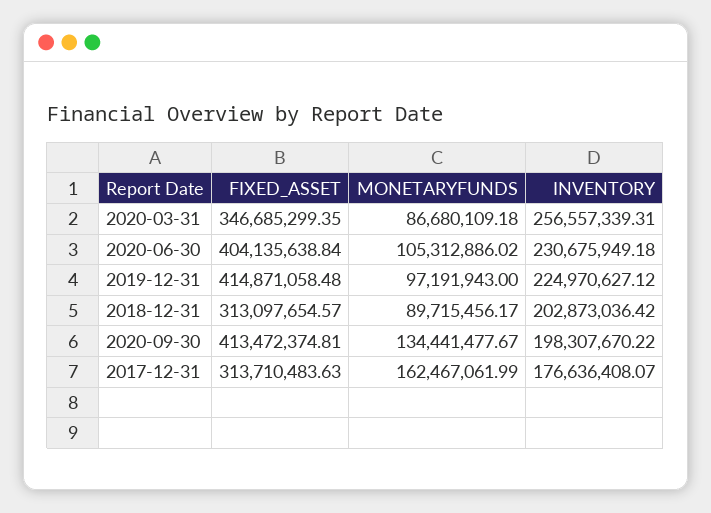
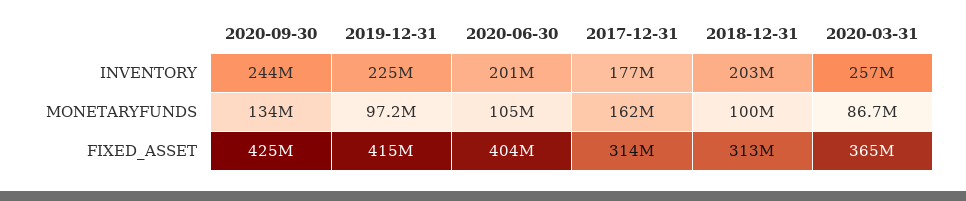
  {
    "FIXED_ASSET": {
-     "2020-03-31": 346685299.35,
+     "2020-03-31": 365000000,
      "2020-06-30": 404135638.84,
      "2019-12-31": 414871058.48,
      "2018-12-31": 313097654.57,
-     "2020-09-30": 413472374.81,
+     "2020-09-30": 425000000,
      "2017-12-31": 313710483.63
    },
    "MONETARYFUNDS": {
      "2020-03-31": 86680109.18,
      "2020-06-30": 105312886.02,
      "2019-12-31": 97191943,
-     "2018-12-31": 89715456.17,
+     "2018-12-31": 100000000,
      "2020-09-30": 134441477.67,
      "2017-12-31": 162467061.99
    },
    "INVENTORY": {
      "2020-03-31": 256557339.31,
-     "2020-06-30": 230675949.18,
+     "2020-06-30": 201000000,
      "2019-12-31": 224970627.12,
      "2018-12-31": 202873036.42,
-     "2020-09-30": 198307670.22,
+     "2020-09-30": 244000000,
      "2017-12-31": 176636408.07
    }
  }

